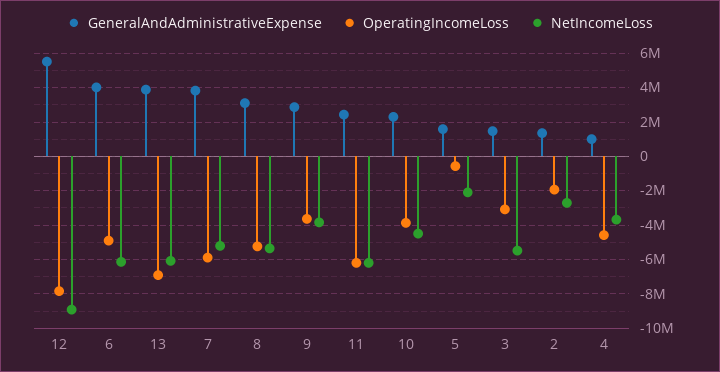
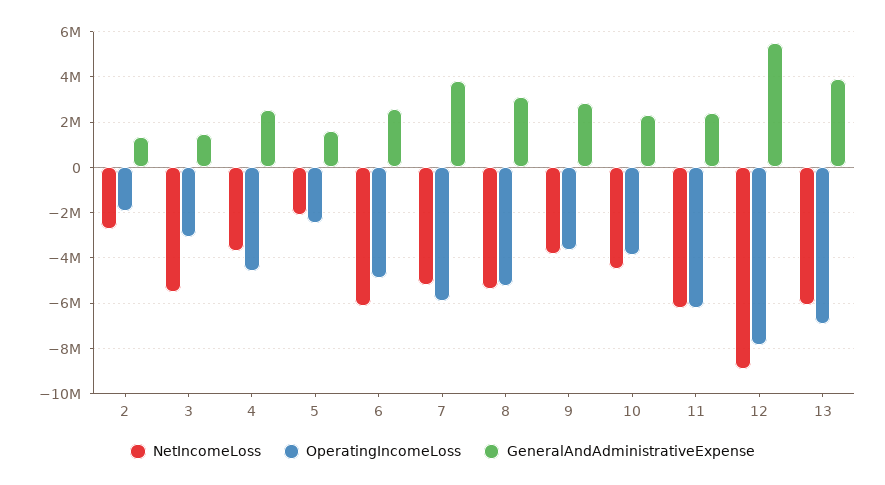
  {
    "GeneralAndAdministrativeExpense": {
      "12": 5500000,
-     "6": 4000000,
+     "6": 2500000,
      "13": 4000000,
      "7": 4000000,
      "8": 3000000,
      "9": 3000000,
      "11": 2500000,
      "10": 2500000,
      "5": 1500000,
      "3": 1500000,
      "2": 1500000,
-     "4": 1000000
+     "4": 2500000
    },
    "OperatingIncomeLoss": {
      "12": -8000000,
      "6": -5000000,
      "13": -7000000,
      "7": -6000000,
      "8": -5000000,
      "9": -3500000,
      "11": -6000000,
      "10": -4000000,
-     "5": -500000,
+     "5": -2500000,
      "3": -3000000,
      "2": -2000000,
      "4": -4500000
    },
    "NetIncomeLoss": {
      "12": -9000000,
      "6": -6000000,
      "13": -6000000,
      "7": -5000000,
      "8": -5500000,
      "9": -4000000,
      "11": -6000000,
      "10": -4500000,
      "5": -2000000,
      "3": -5500000,
      "2": -2500000,
      "4": -3500000
    }
  }

